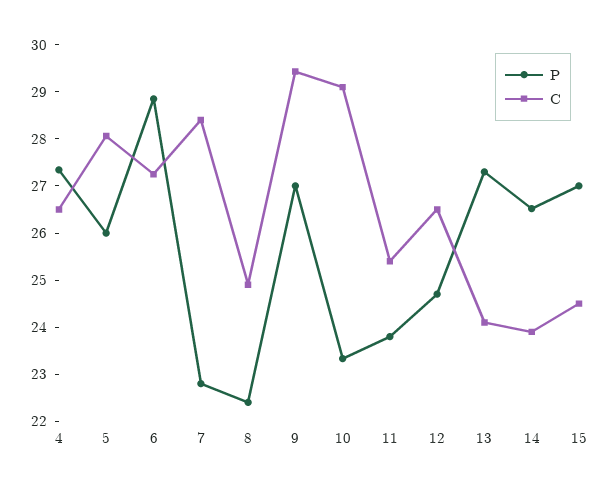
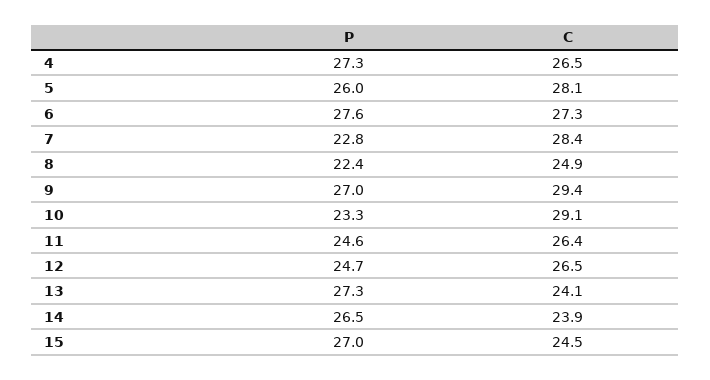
  {
    "P": {
      "4": 27.3,
      "5": 26,
-     "6": 28.8,
+     "6": 27.6,
      "7": 22.8,
      "8": 22.4,
      "9": 27,
      "10": 23.3,
-     "11": 23.8,
+     "11": 24.6,
      "12": 24.7,
      "13": 27.3,
      "14": 26.5,
      "15": 27
    },
    "C": {
      "4": 26.5,
      "5": 28.1,
      "6": 27.3,
      "7": 28.4,
      "8": 24.9,
      "9": 29.4,
      "10": 29.1,
-     "11": 25.4,
+     "11": 26.4,
      "12": 26.5,
      "13": 24.1,
      "14": 23.9,
      "15": 24.5
    }
  }

